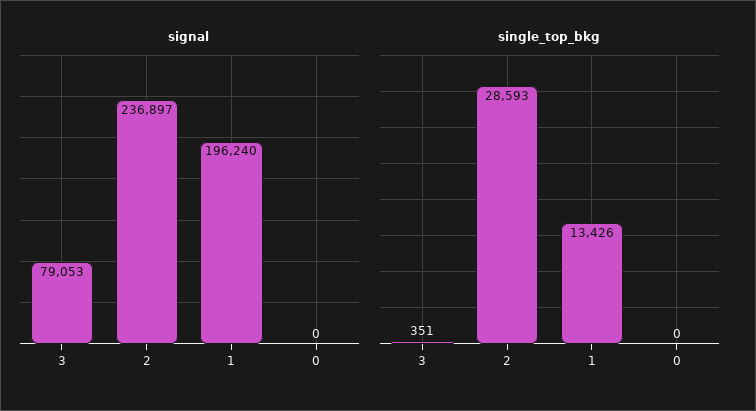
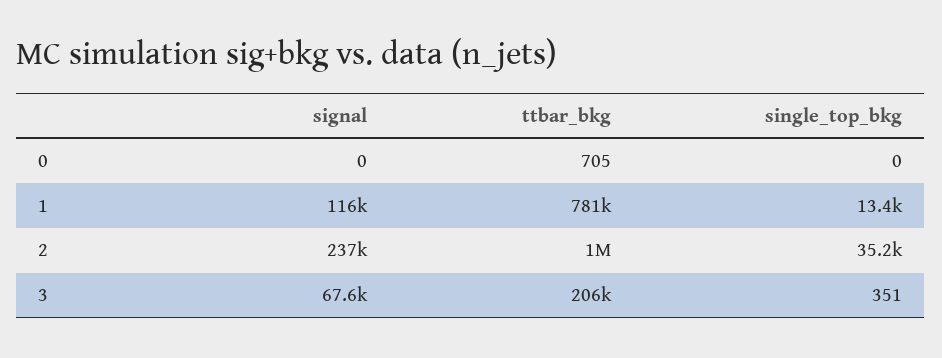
  {
    "signal": {
-     "3": 79053,
+     "3": 67600,
      "2": 236897,
-     "1": 196240,
+     "1": 116000,
      "0": 0
    },
    "single_top_bkg": {
      "3": 351,
-     "2": 28593,
+     "2": 35200,
      "1": 13426,
      "0": 0
-   }
+   },
+   "ttbar_bkg": {
+     "0": 705,
+     "1": 781000,
+     "2": 1000000,
+     "3": 206000
+   }
  }

